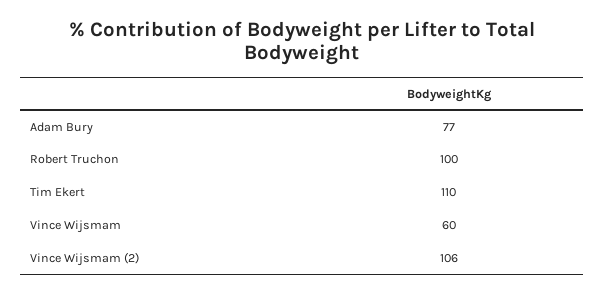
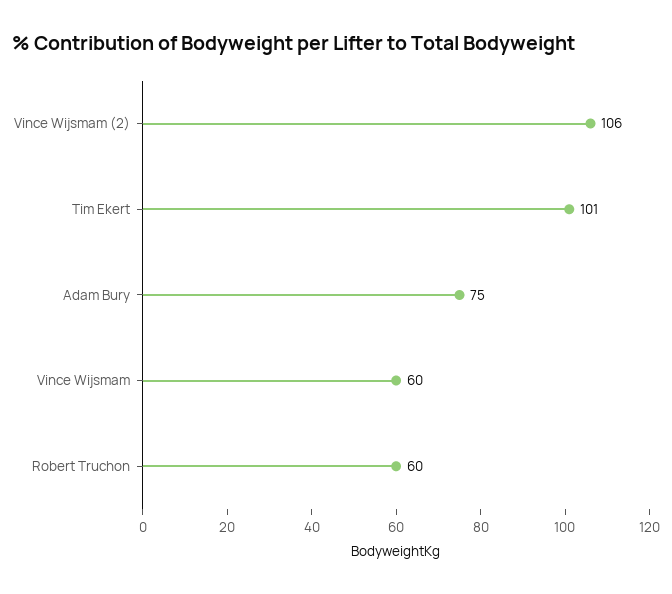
  {
-   "Adam Bury": 77,
+   "Adam Bury": 75,
-   "Robert Truchon": 100,
+   "Robert Truchon": 60,
-   "Tim Ekert": 110,
+   "Tim Ekert": 101,
    "Vince Wijsmam": 60,
    "Vince Wijsmam (2)": 106
  }

